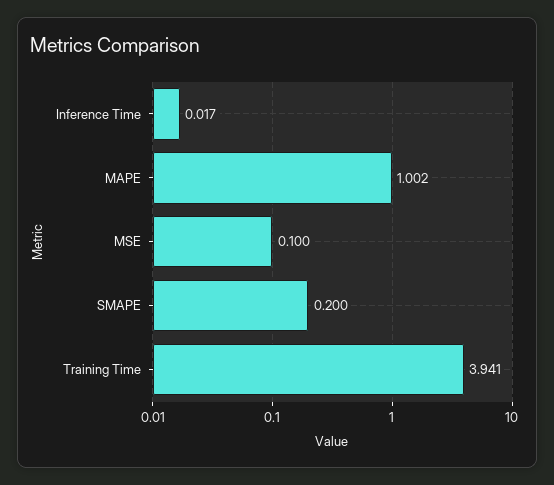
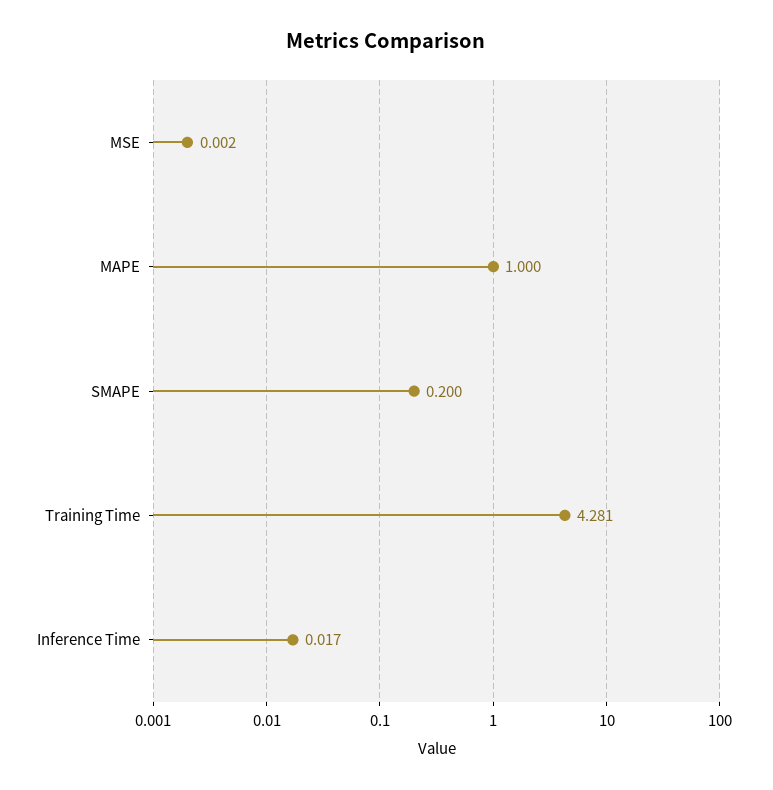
  {
    "Inference Time": 0.017,
-   "MAPE": 1.002,
+   "MAPE": 1,
-   "MSE": 0.1,
+   "MSE": 0.002,
    "SMAPE": 0.2,
-   "Training Time": 3.941
+   "Training Time": 4.281
  }

